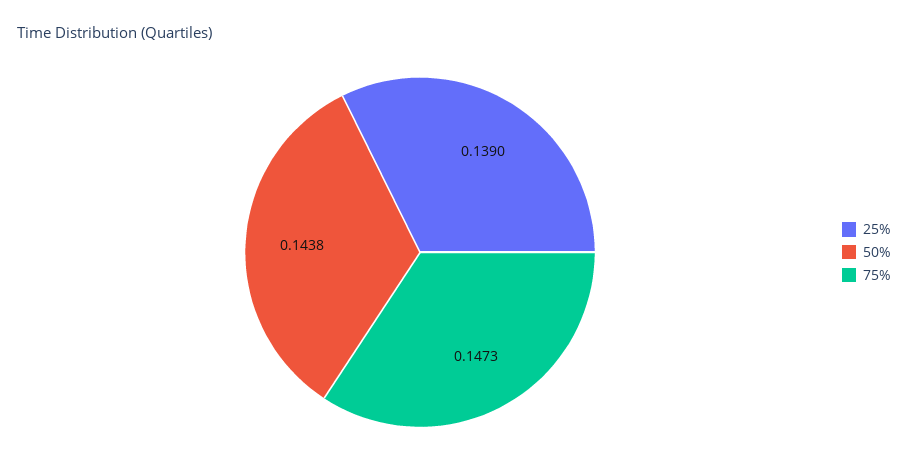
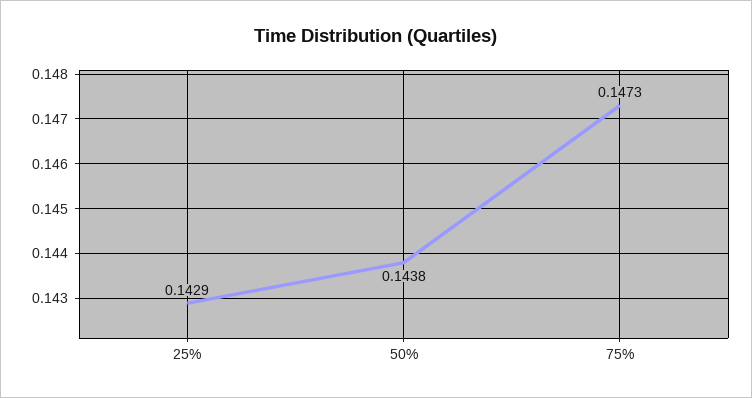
  {
-   "25%": 0.139,
+   "25%": 0.1429,
    "50%": 0.1438,
    "75%": 0.1473
  }

